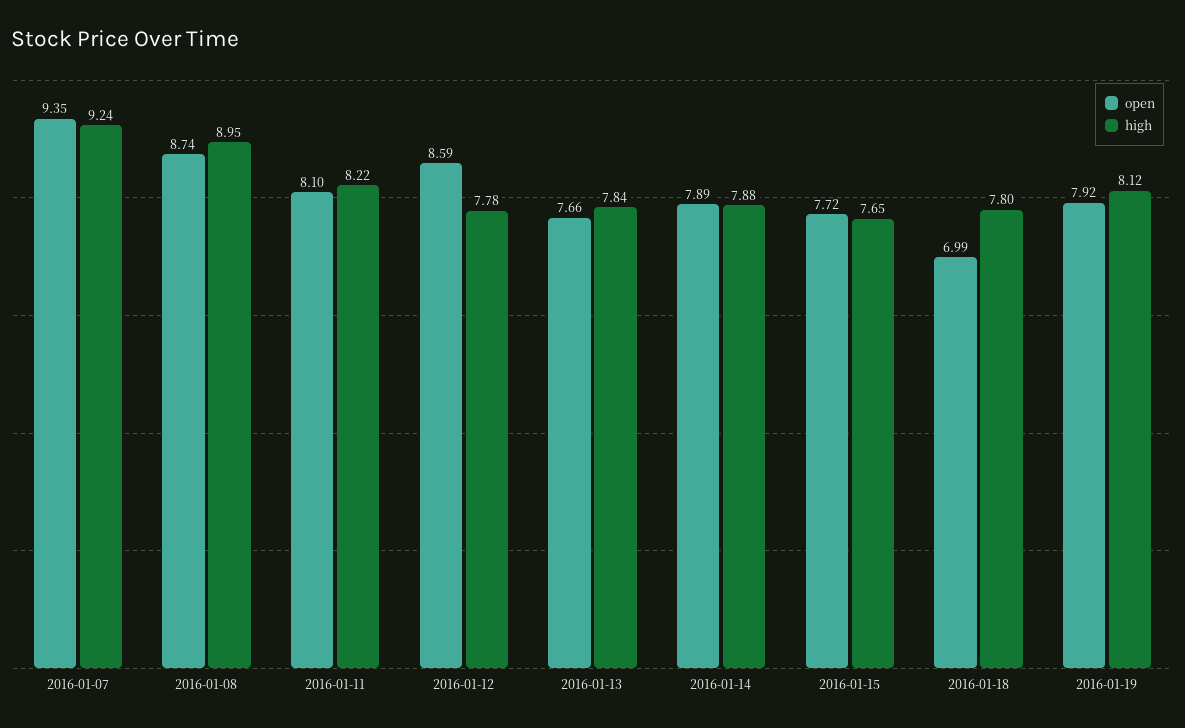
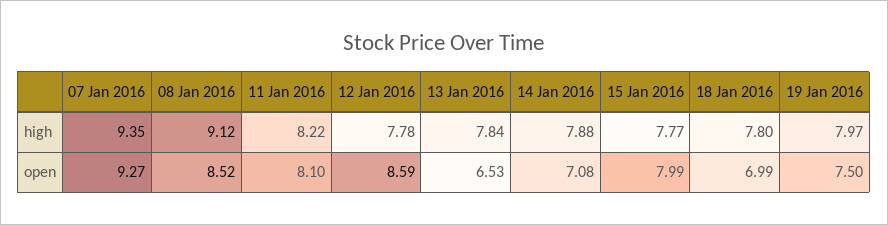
  {
    "open": {
-     "2016-01-07": 9.35,
+     "2016-01-07": 9.27,
-     "2016-01-08": 8.74,
+     "2016-01-08": 8.52,
      "2016-01-11": 8.1,
      "2016-01-12": 8.59,
-     "2016-01-13": 7.66,
+     "2016-01-13": 6.53,
-     "2016-01-14": 7.89,
+     "2016-01-14": 7.08,
-     "2016-01-15": 7.72,
+     "2016-01-15": 7.99,
      "2016-01-18": 6.99,
-     "2016-01-19": 7.92
+     "2016-01-19": 7.5
    },
    "high": {
-     "2016-01-07": 9.24,
+     "2016-01-07": 9.35,
-     "2016-01-08": 8.95,
+     "2016-01-08": 9.12,
      "2016-01-11": 8.22,
      "2016-01-12": 7.78,
      "2016-01-13": 7.84,
      "2016-01-14": 7.88,
-     "2016-01-15": 7.65,
+     "2016-01-15": 7.77,
      "2016-01-18": 7.8,
-     "2016-01-19": 8.12
+     "2016-01-19": 7.97
    }
  }

